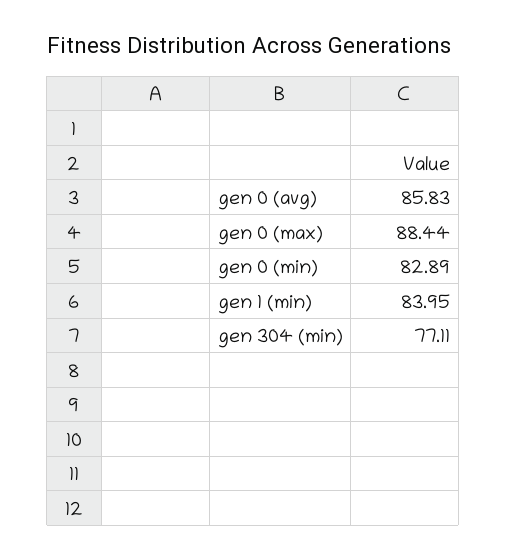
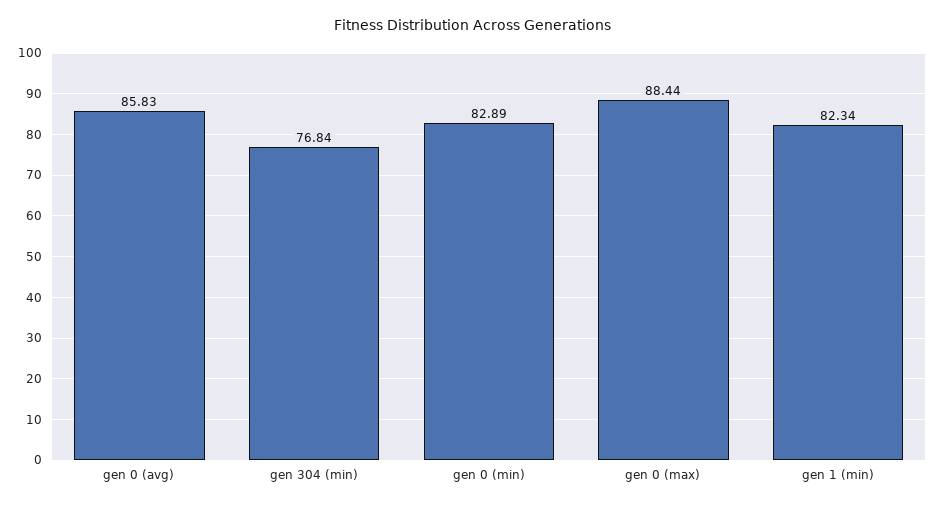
  {
    "gen 0 (avg)": 85.83,
    "gen 0 (max)": 88.44,
    "gen 0 (min)": 82.89,
-   "gen 1 (min)": 83.95,
+   "gen 1 (min)": 82.34,
-   "gen 304 (min)": 77.11
+   "gen 304 (min)": 76.84
  }

